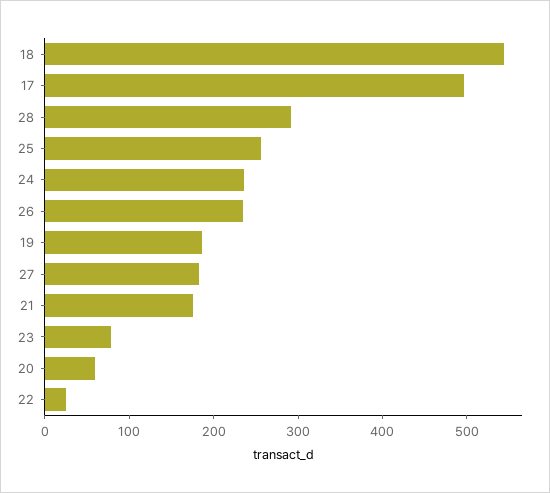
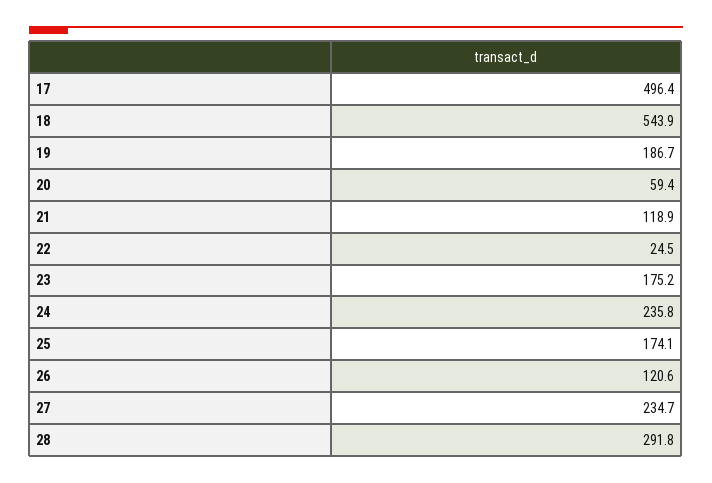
  {
    "18": 543.9,
    "17": 496.4,
    "28": 291.8,
-   "25": 260,
+   "25": 174.1,
    "24": 235.8,
-   "26": 240,
+   "26": 120.6,
    "19": 186.7,
-   "27": 180,
+   "27": 234.7,
-   "21": 180,
+   "21": 118.9,
-   "23": 80,
+   "23": 175.2,
    "20": 59.4,
    "22": 24.5
  }

